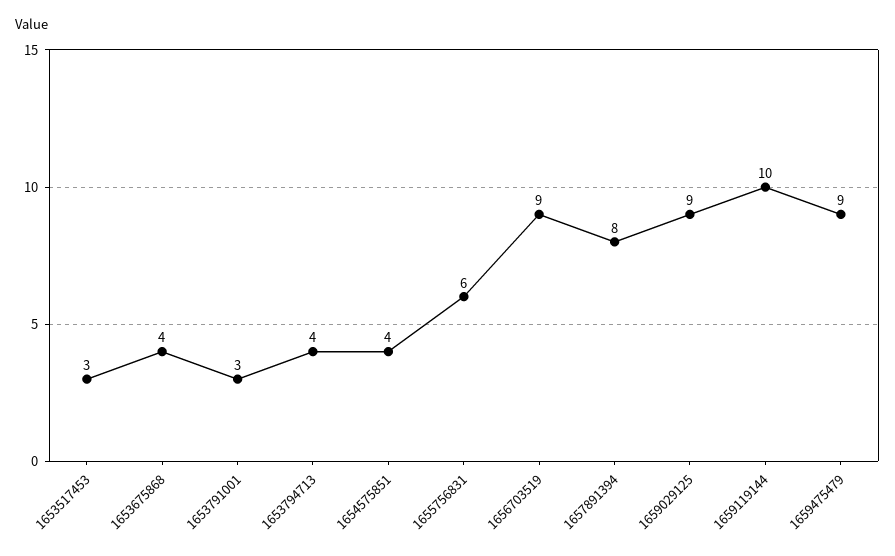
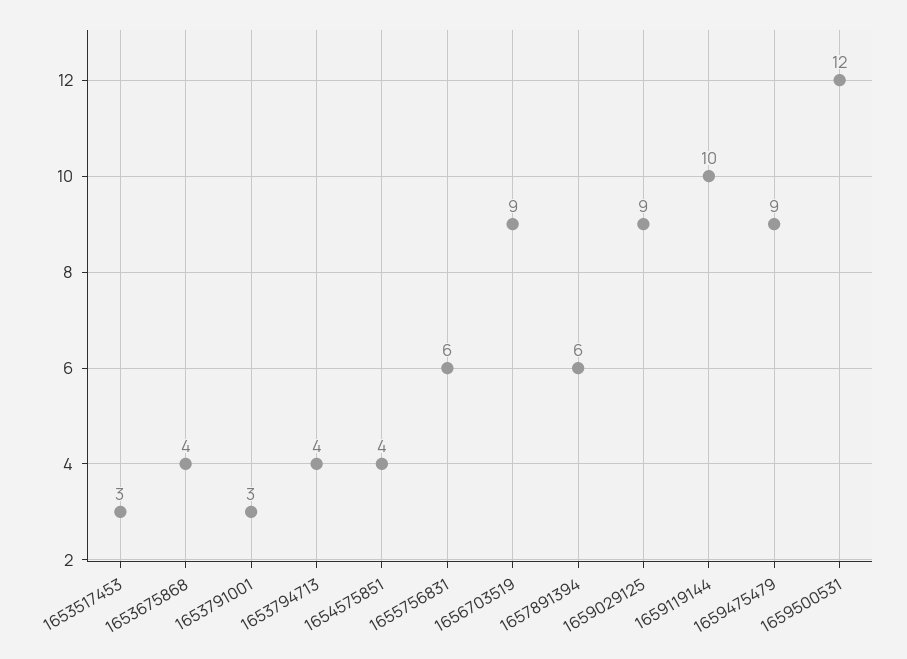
  {
    "1653517453": 3,
    "1653675868": 4,
    "1653791001": 3,
    "1653794713": 4,
    "1654575851": 4,
    "1655756831": 6,
    "1656703519": 9,
-   "1657891394": 8,
+   "1657891394": 6,
    "1659029125": 9,
    "1659119144": 10,
-   "1659475479": 9
+   "1659475479": 9,
+   "1659500531": 12
  }

